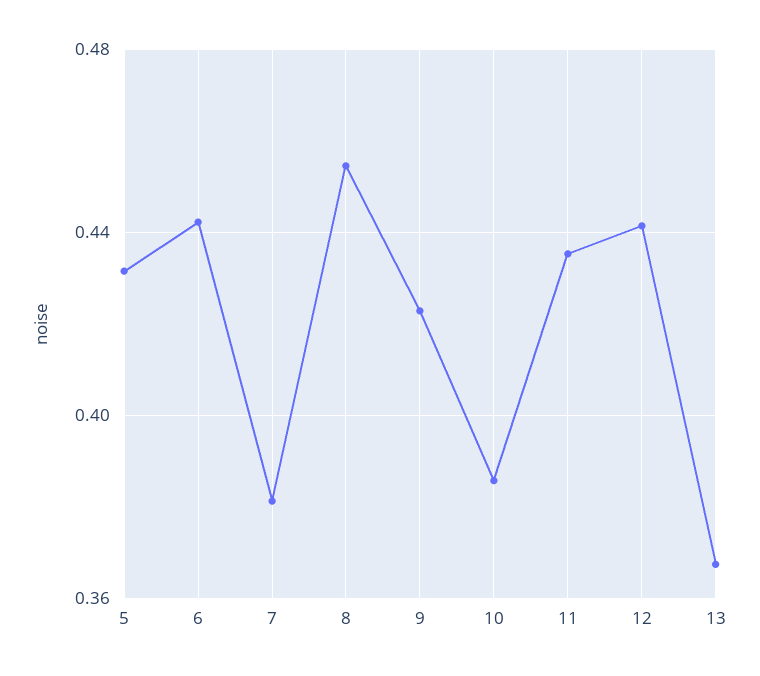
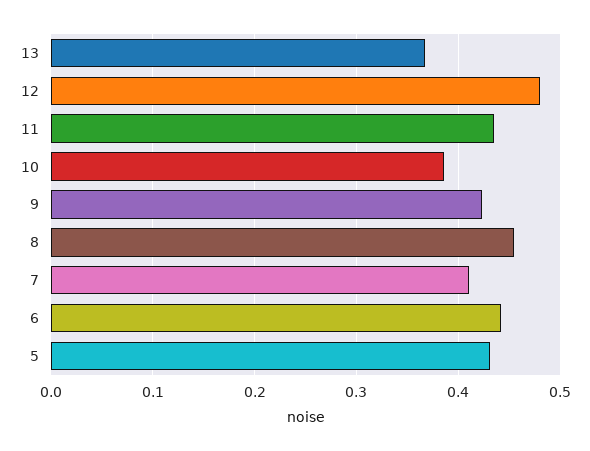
  {
    "5": 0.43,
    "6": 0.44,
-   "7": 0.38,
+   "7": 0.41,
    "8": 0.455,
    "9": 0.425,
    "10": 0.385,
    "11": 0.435,
-   "12": 0.44,
+   "12": 0.48,
    "13": 0.365
  }

